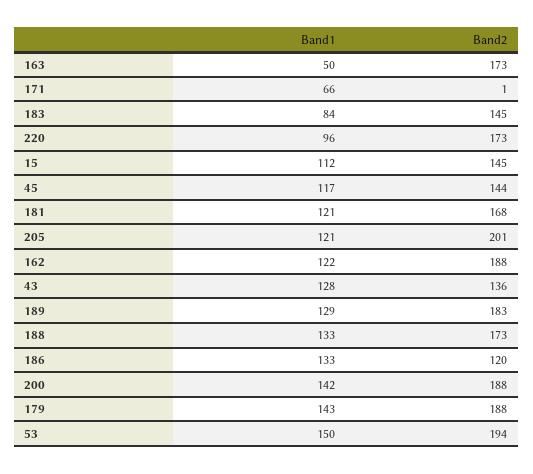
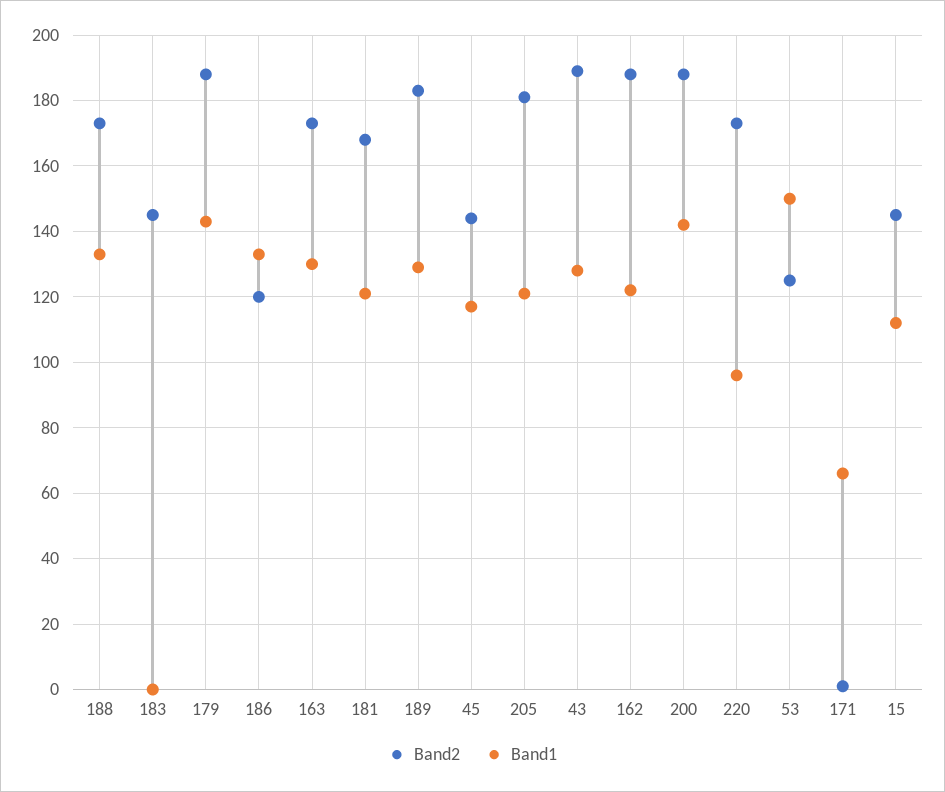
  {
    "Band1": {
-     "163": 50,
+     "163": 130,
      "171": 66,
-     "183": 84,
+     "183": 0,
      "220": 96,
      "15": 112,
      "45": 117,
      "181": 121,
      "205": 121,
      "162": 122,
      "43": 128,
      "189": 129,
      "188": 133,
      "186": 133,
      "200": 142,
      "179": 143,
      "53": 150
    },
    "Band2": {
      "163": 173,
      "171": 1,
      "183": 145,
      "220": 173,
      "15": 145,
      "45": 144,
      "181": 168,
-     "205": 201,
+     "205": 180,
      "162": 188,
-     "43": 136,
+     "43": 190,
      "189": 183,
      "188": 173,
      "186": 120,
      "200": 188,
      "179": 188,
-     "53": 194
+     "53": 125
    }
  }

